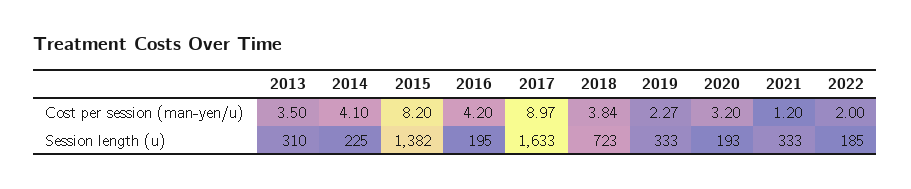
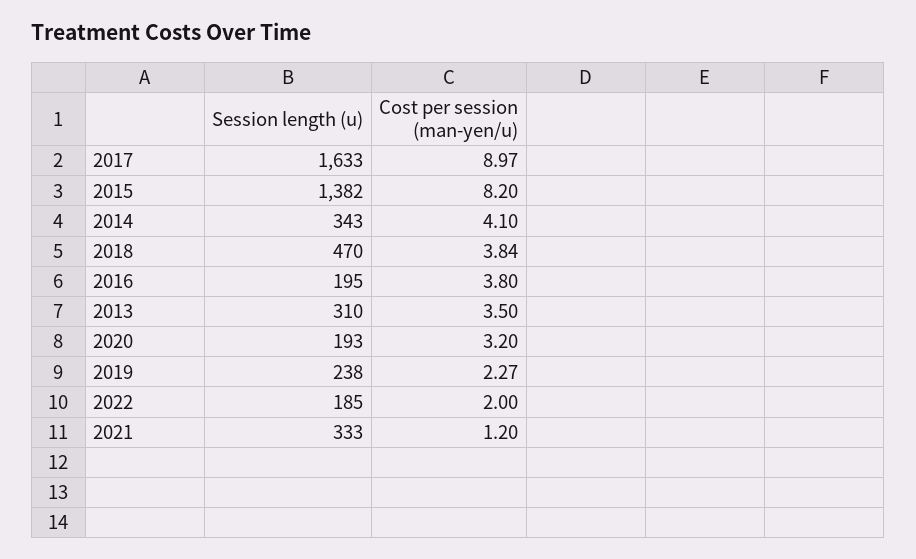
  {
    "2013": {
      "Cost per session (man-yen/u)": 3.5,
      "Session length (u)": 310
    },
    "2014": {
      "Cost per session (man-yen/u)": 4.1,
-     "Session length (u)": 225
+     "Session length (u)": 343
    },
    "2015": {
      "Cost per session (man-yen/u)": 8.2,
      "Session length (u)": 1382
    },
    "2016": {
-     "Cost per session (man-yen/u)": 4.2,
+     "Cost per session (man-yen/u)": 3.8,
      "Session length (u)": 195
    },
    "2017": {
      "Cost per session (man-yen/u)": 8.97,
      "Session length (u)": 1633
    },
    "2018": {
      "Cost per session (man-yen/u)": 3.84,
-     "Session length (u)": 723
+     "Session length (u)": 470
    },
    "2019": {
      "Cost per session (man-yen/u)": 2.27,
-     "Session length (u)": 333
+     "Session length (u)": 238
    },
    "2020": {
      "Cost per session (man-yen/u)": 3.2,
      "Session length (u)": 193
    },
    "2021": {
      "Cost per session (man-yen/u)": 1.2,
      "Session length (u)": 333
    },
    "2022": {
      "Cost per session (man-yen/u)": 2,
      "Session length (u)": 185
    }
  }

